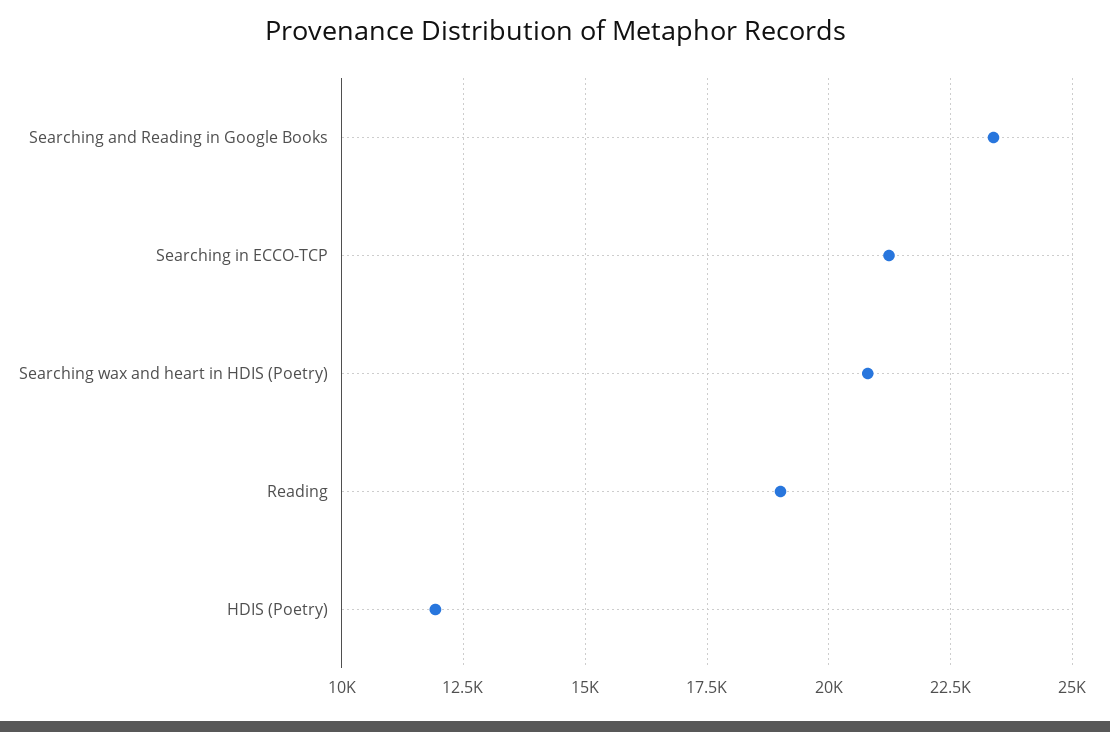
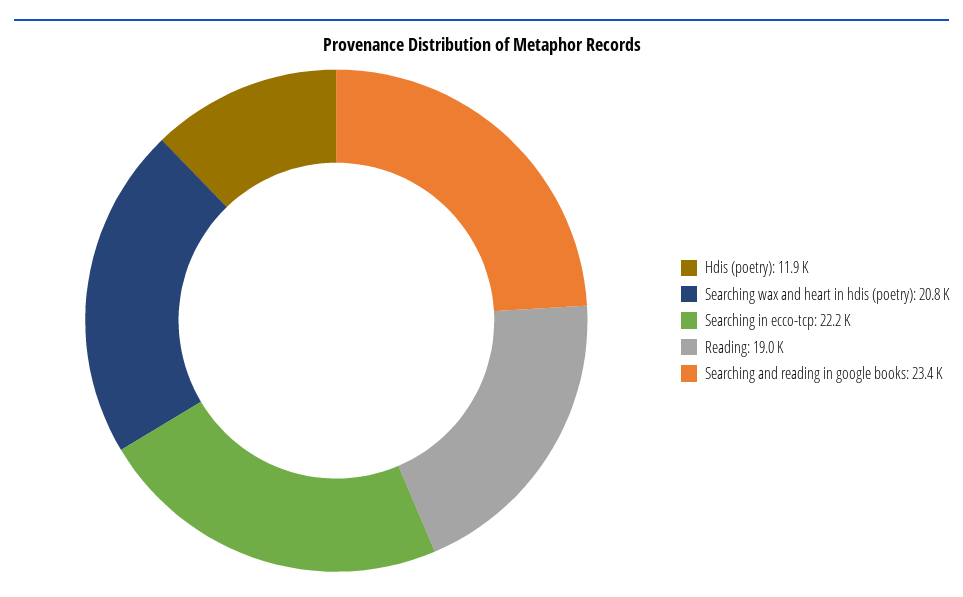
  {
    "Searching and Reading in Google Books": 23400,
-   "Searching in ECCO-TCP": 21250,
+   "Searching in ECCO-TCP": 22200,
    "Searching wax and heart in HDIS (Poetry)": 20800,
    "Reading": 19000,
    "HDIS (Poetry)": 11900
  }

